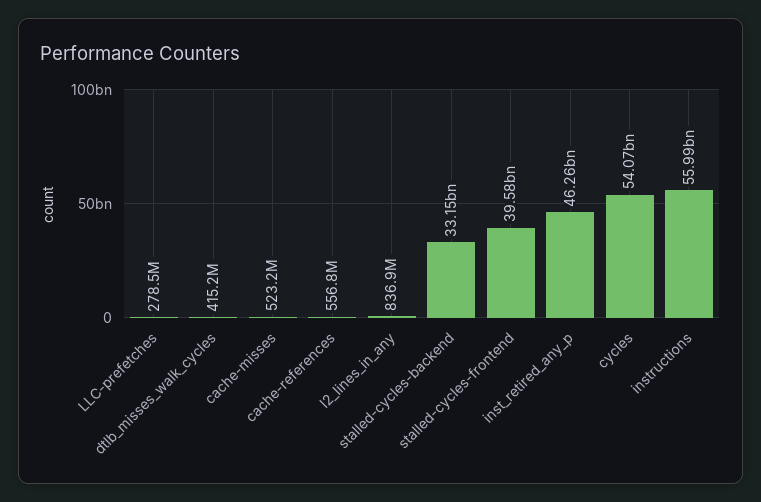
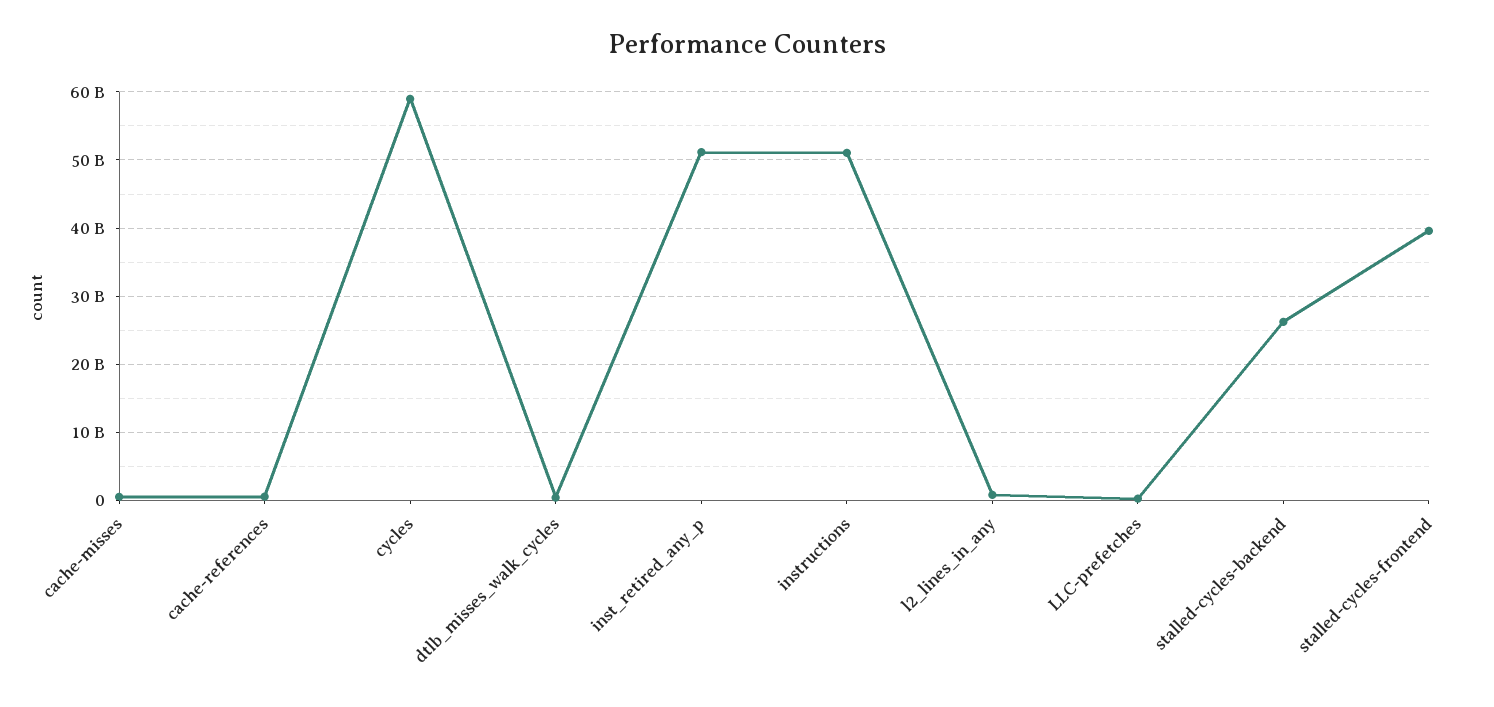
  {
    "LLC-prefetches": 278500000,
    "dtlb_misses_walk_cycles": 415200000,
    "cache-misses": 523200000,
    "cache-references": 556800000,
    "l2_lines_in_any": 836900000,
-   "stalled-cycles-backend": 33150000000,
+   "stalled-cycles-backend": 26000000000,
    "stalled-cycles-frontend": 39580000000,
-   "inst_retired_any_p": 46260000000,
+   "inst_retired_any_p": 51000000000,
-   "cycles": 54070000000,
+   "cycles": 59000000000,
-   "instructions": 55990000000
+   "instructions": 51000000000
  }

